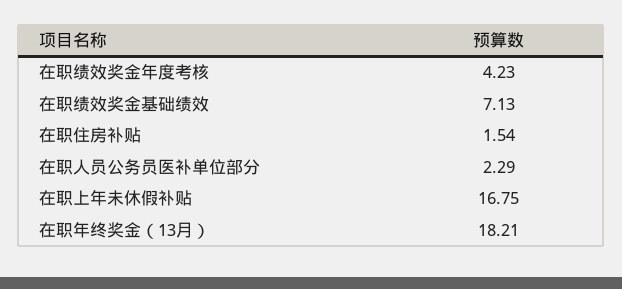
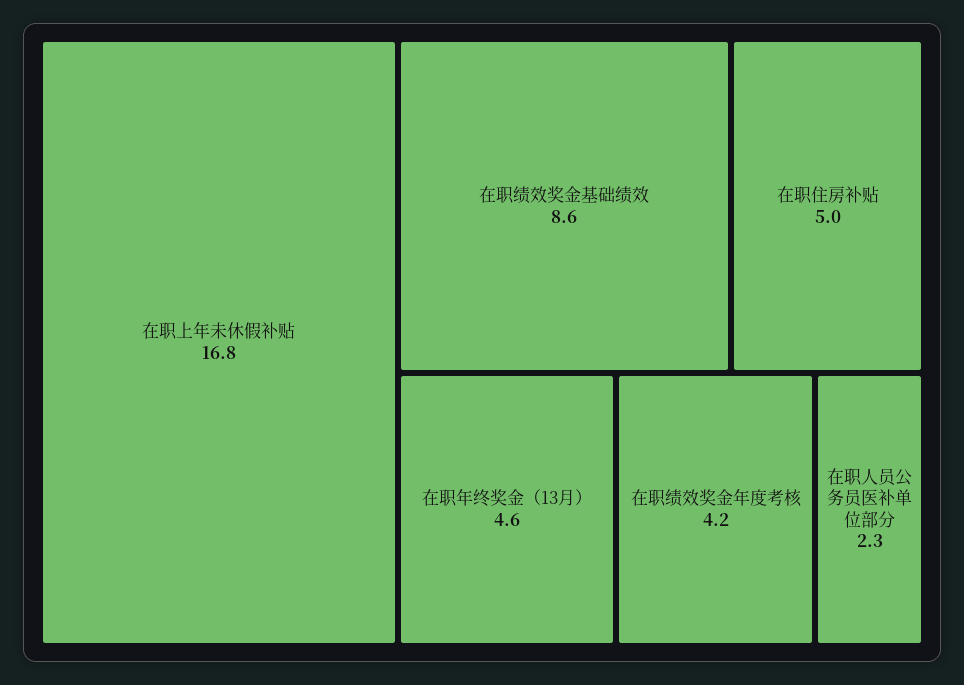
  {
    "在职绩效奖金年度考核": 4.23,
-   "在职绩效奖金基础绩效": 7.13,
+   "在职绩效奖金基础绩效": 8.6,
-   "在职住房补贴": 1.54,
+   "在职住房补贴": 5,
    "在职人员公务员医补单位部分": 2.29,
    "在职上年未休假补贴": 16.75,
-   "在职年终奖金（13月）": 18.21
+   "在职年终奖金（13月）": 4.6
  }

